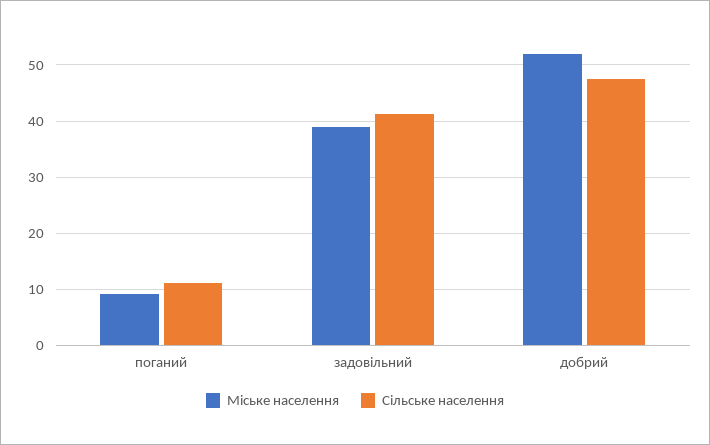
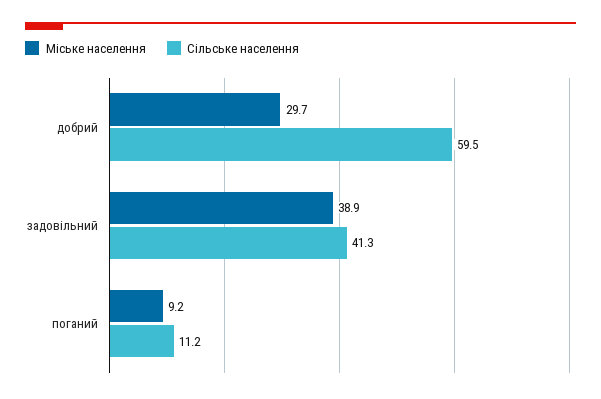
  {
    "Міське населення": {
      "поганий": 9.2,
      "задовільний": 38.9,
-     "добрий": 52
+     "добрий": 29.7
    },
    "Сільське населення": {
      "поганий": 11.2,
      "задовільний": 41.3,
-     "добрий": 48
+     "добрий": 59.5
    }
  }

